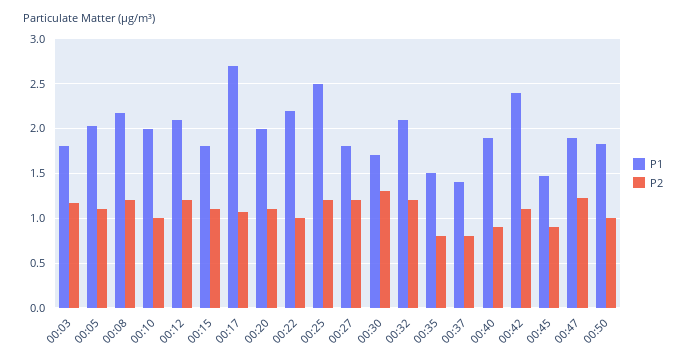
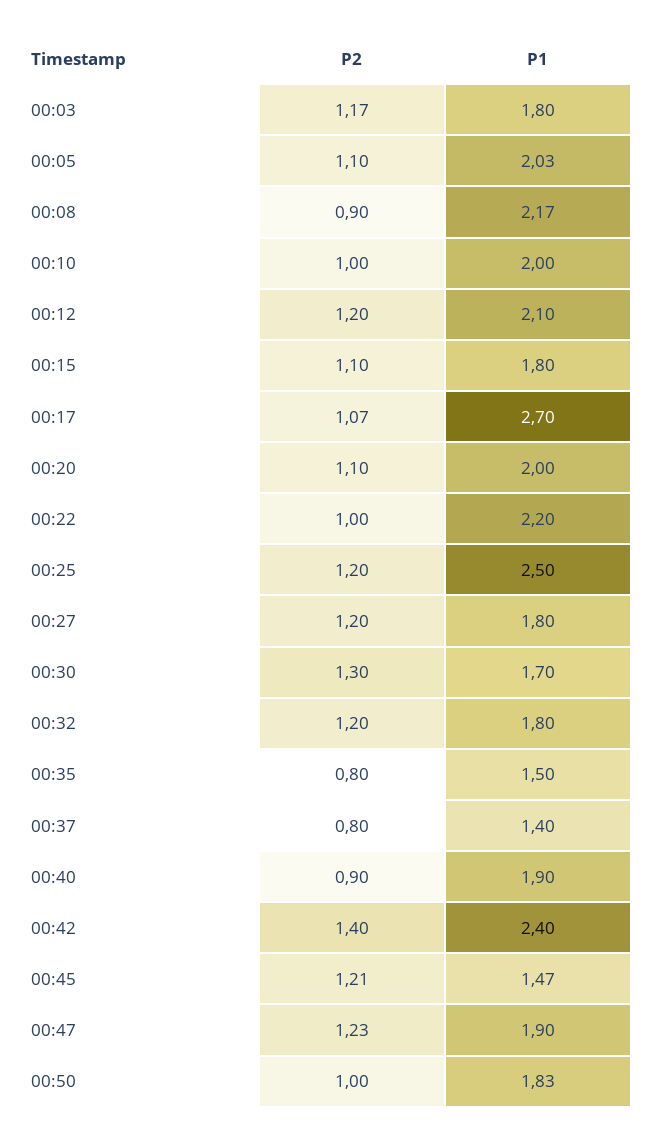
  {
    "P1": {
      "00:03": 1.8,
      "00:05": 2.03,
      "00:08": 2.17,
      "00:10": 2,
      "00:12": 2.1,
      "00:15": 1.8,
      "00:17": 2.7,
      "00:20": 2,
      "00:22": 2.2,
      "00:25": 2.5,
      "00:27": 1.8,
      "00:30": 1.7,
-     "00:32": 2.1,
+     "00:32": 1.8,
      "00:35": 1.5,
      "00:37": 1.4,
      "00:40": 1.9,
      "00:42": 2.4,
      "00:45": 1.47,
      "00:47": 1.9,
      "00:50": 1.83
    },
    "P2": {
      "00:03": 1.17,
      "00:05": 1.1,
-     "00:08": 1.2,
+     "00:08": 0.9,
      "00:10": 1,
      "00:12": 1.2,
      "00:15": 1.1,
      "00:17": 1.07,
      "00:20": 1.1,
      "00:22": 1,
      "00:25": 1.2,
      "00:27": 1.2,
      "00:30": 1.3,
      "00:32": 1.2,
      "00:35": 0.8,
      "00:37": 0.8,
      "00:40": 0.9,
-     "00:42": 1.1,
+     "00:42": 1.4,
-     "00:45": 0.9,
+     "00:45": 1.21,
      "00:47": 1.23,
      "00:50": 1
    }
  }

